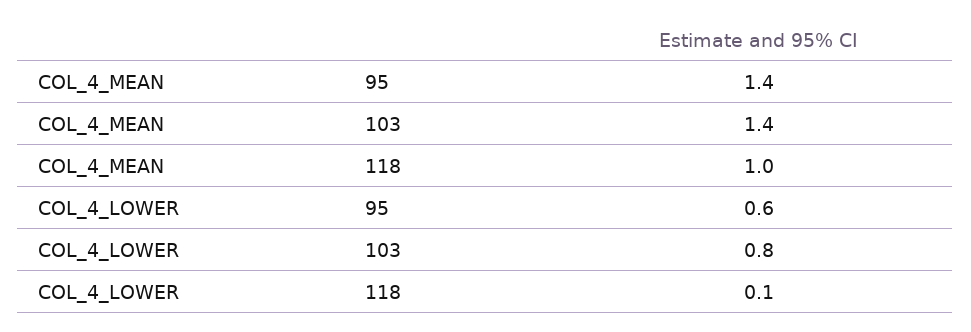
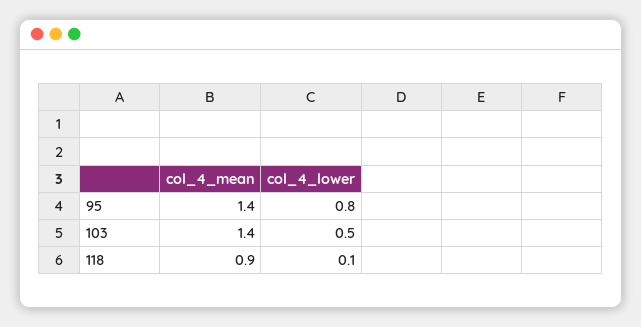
  {
    "COL_4_MEAN": {
      "95": 1.4,
      "103": 1.4,
-     "118": 1
+     "118": 0.9
    },
    "COL_4_LOWER": {
-     "95": 0.6,
+     "95": 0.8,
-     "103": 0.8,
+     "103": 0.5,
      "118": 0.1
    }
  }

